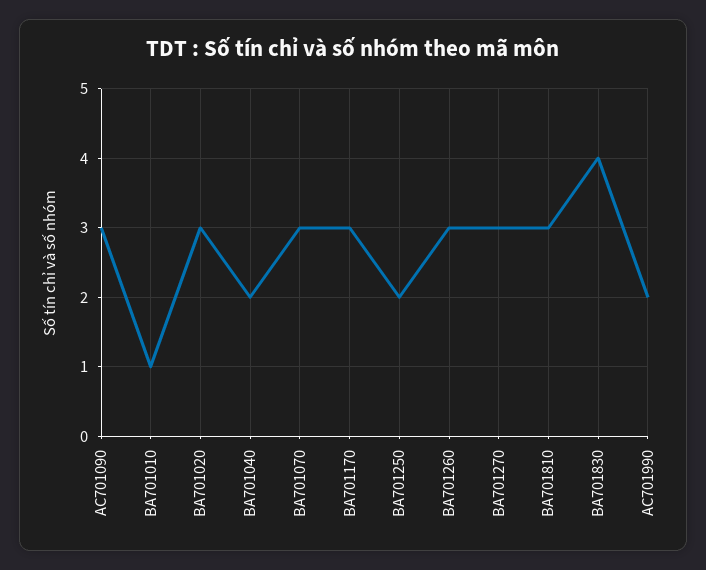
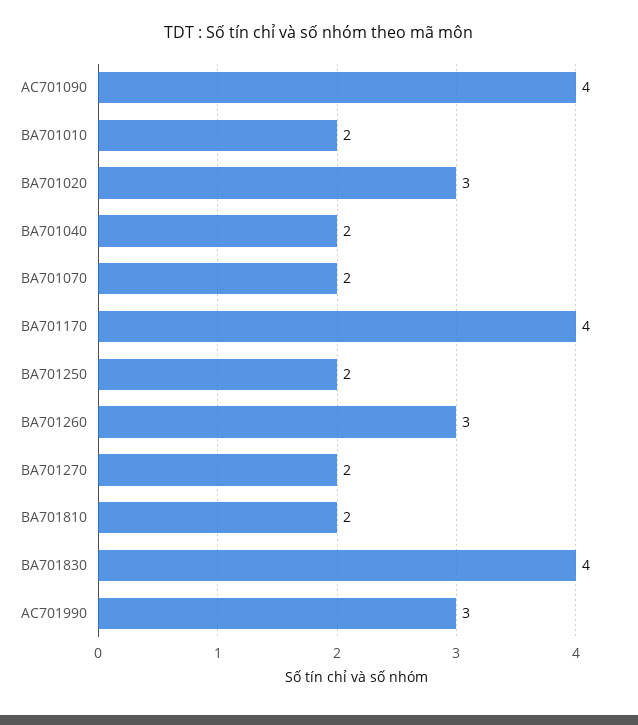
  {
-   "AC701090": 3,
+   "AC701090": 4,
-   "BA701010": 1,
+   "BA701010": 2,
    "BA701020": 3,
    "BA701040": 2,
-   "BA701070": 3,
+   "BA701070": 2,
-   "BA701170": 3,
+   "BA701170": 4,
    "BA701250": 2,
    "BA701260": 3,
-   "BA701270": 3,
+   "BA701270": 2,
-   "BA701810": 3,
+   "BA701810": 2,
    "BA701830": 4,
-   "AC701990": 2
+   "AC701990": 3
  }

